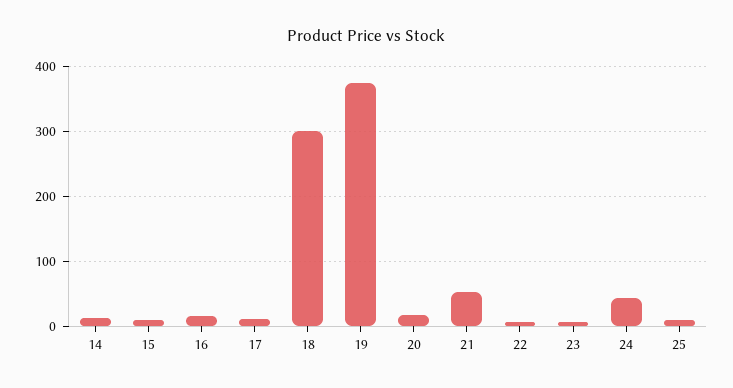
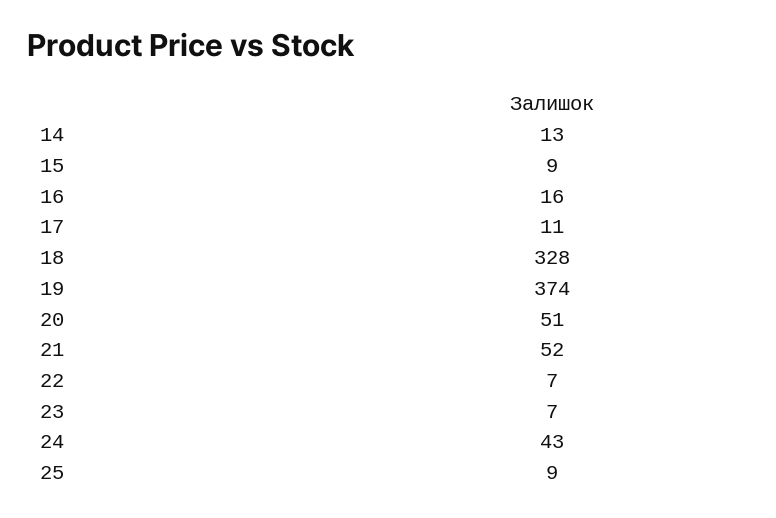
  {
    "14": 13,
    "15": 9,
    "16": 16,
    "17": 11,
-   "18": 300,
+   "18": 328,
    "19": 374,
-   "20": 20,
+   "20": 51,
    "21": 52,
    "22": 7,
    "23": 7,
    "24": 43,
    "25": 9
  }

